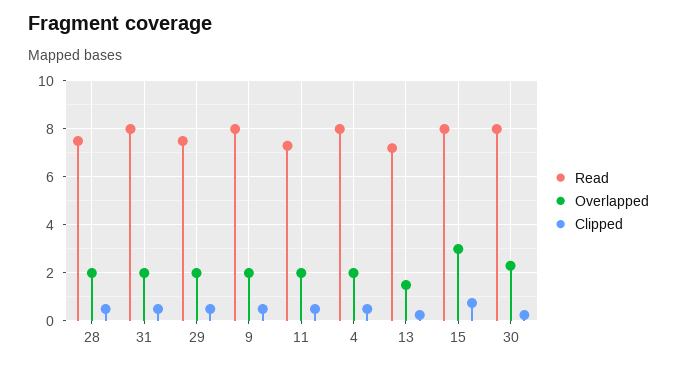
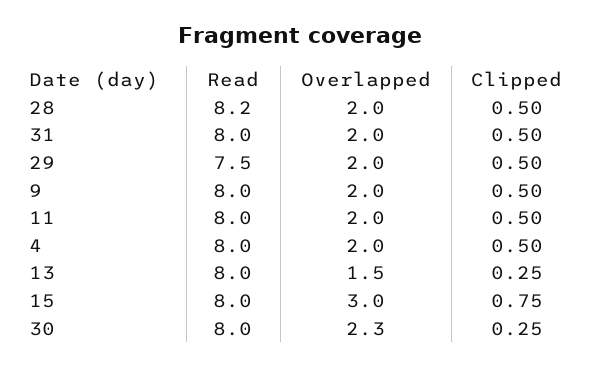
  {
    "Read": {
-     "28": 7.5,
+     "28": 8.2,
      "31": 8,
      "29": 7.5,
      "9": 8,
-     "11": 7.25,
+     "11": 8,
      "4": 8,
-     "13": 7.25,
+     "13": 8,
      "15": 8,
      "30": 8
    },
    "Overlapped": {
      "28": 2,
      "31": 2,
      "29": 2,
      "9": 2,
      "11": 2,
      "4": 2,
      "13": 1.5,
      "15": 3,
      "30": 2.3
    },
    "Clipped": {
      "28": 0.5,
      "31": 0.5,
      "29": 0.5,
      "9": 0.5,
      "11": 0.5,
      "4": 0.5,
      "13": 0.25,
      "15": 0.75,
      "30": 0.25
    }
  }

